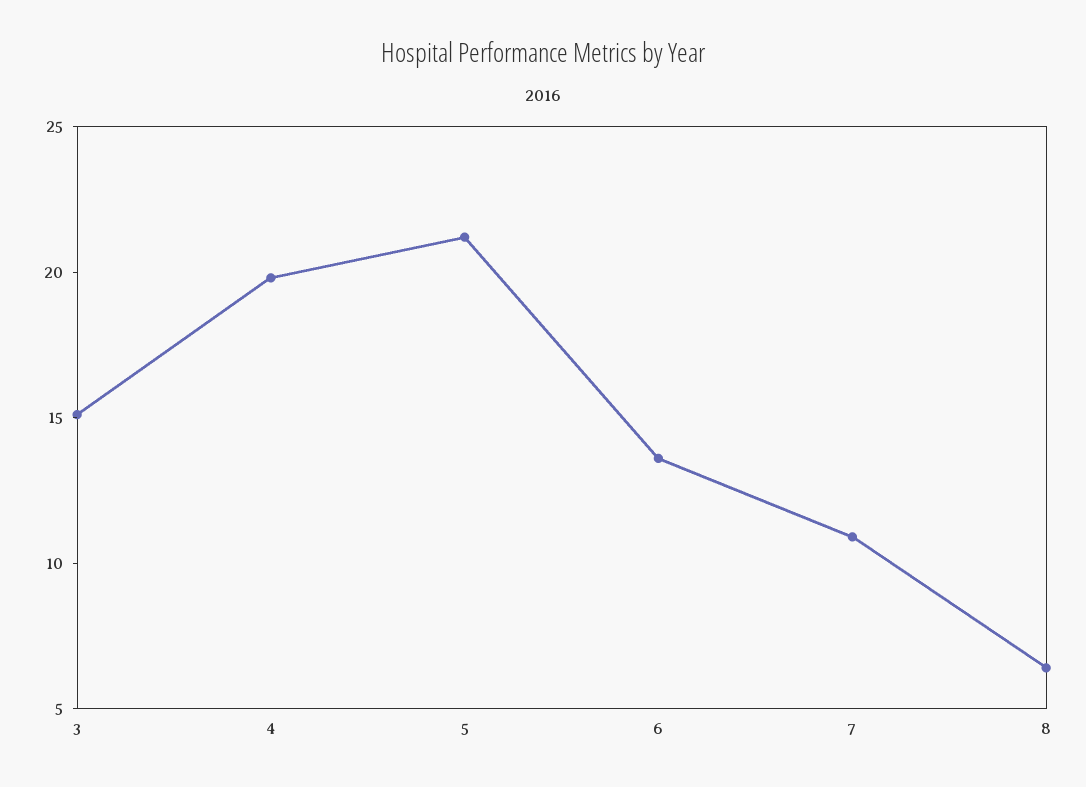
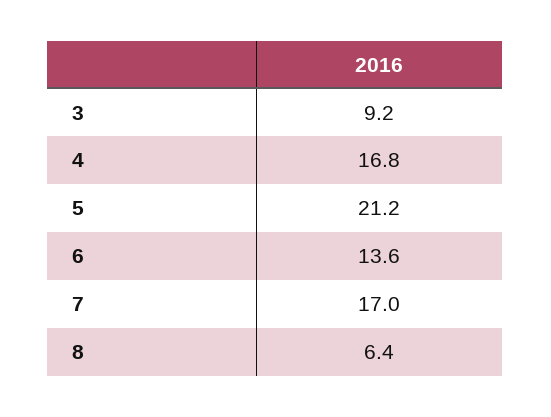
  {
-   "3": 15,
+   "3": 9.2,
-   "4": 20,
+   "4": 16.8,
    "5": 21.2,
    "6": 13.6,
-   "7": 11,
+   "7": 17,
    "8": 6.4
  }

